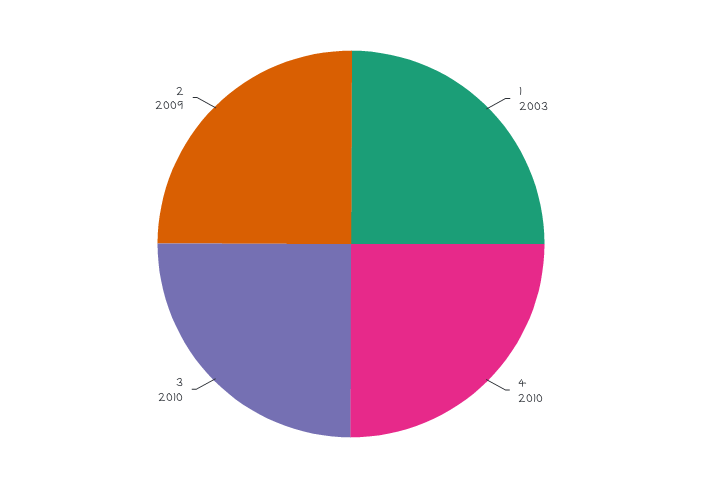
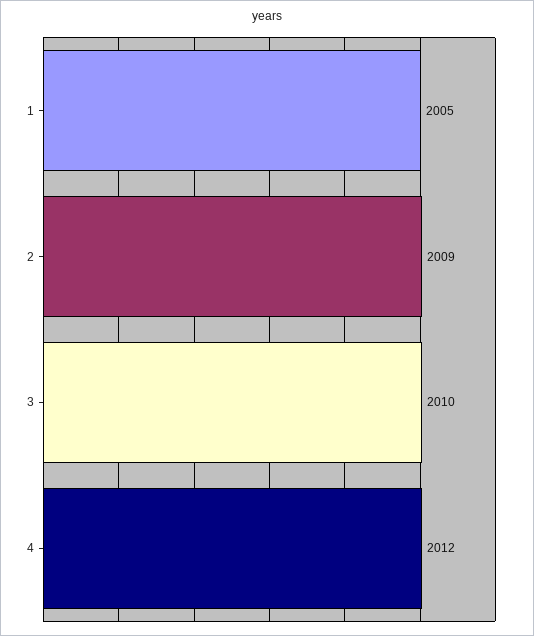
  {
-   "1": 2003,
+   "1": 2005,
-   "4": 2010,
+   "4": 2012,
    "3": 2010,
    "2": 2009
  }

